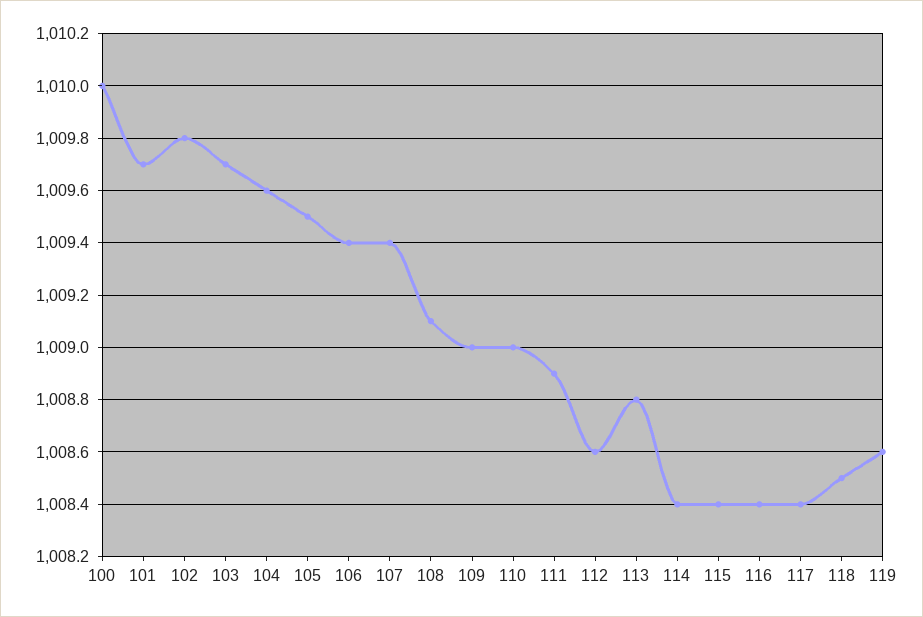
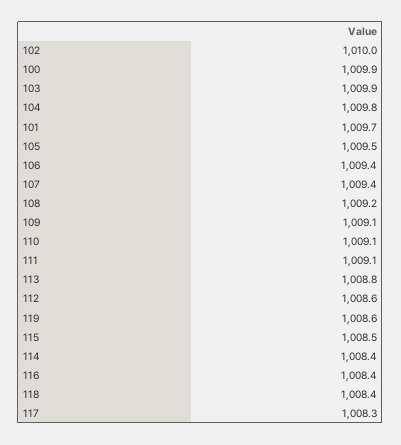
  {
-   "100": 1010,
+   "100": 1009.9,
    "101": 1009.7,
-   "102": 1009.8,
+   "102": 1010,
-   "103": 1009.7,
+   "103": 1009.9,
-   "104": 1009.6,
+   "104": 1009.8,
    "105": 1009.5,
    "106": 1009.4,
    "107": 1009.4,
-   "108": 1009.1,
+   "108": 1009.2,
-   "109": 1009,
+   "109": 1009.1,
-   "110": 1009,
+   "110": 1009.1,
-   "111": 1008.9,
+   "111": 1009.1,
    "112": 1008.6,
    "113": 1008.8,
    "114": 1008.4,
-   "115": 1008.4,
+   "115": 1008.5,
    "116": 1008.4,
-   "117": 1008.4,
+   "117": 1008.3,
-   "118": 1008.5,
+   "118": 1008.4,
    "119": 1008.6
  }

